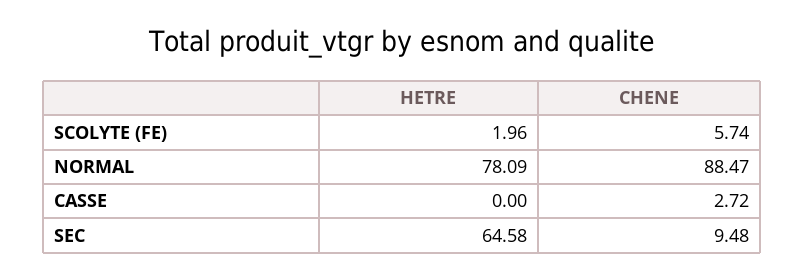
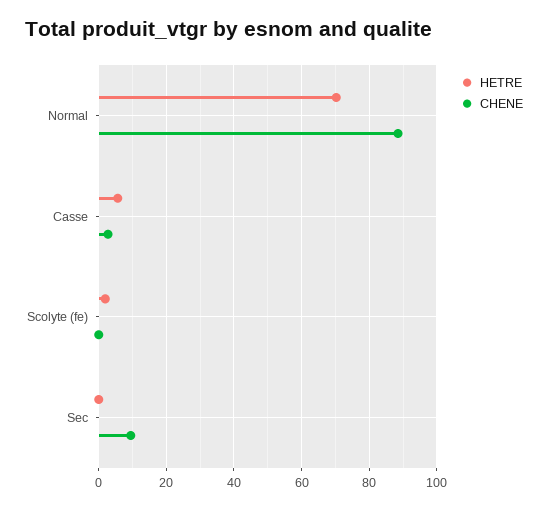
  {
    "HETRE": {
      "SCOLYTE (FE)": 1.96,
-     "NORMAL": 78.09,
+     "NORMAL": 70,
-     "CASSE": 0,
+     "CASSE": 6,
-     "SEC": 64.58
+     "SEC": 0
    },
    "CHENE": {
-     "SCOLYTE (FE)": 5.74,
+     "SCOLYTE (FE)": 0,
      "NORMAL": 88.47,
      "CASSE": 2.72,
      "SEC": 9.48
    }
  }

